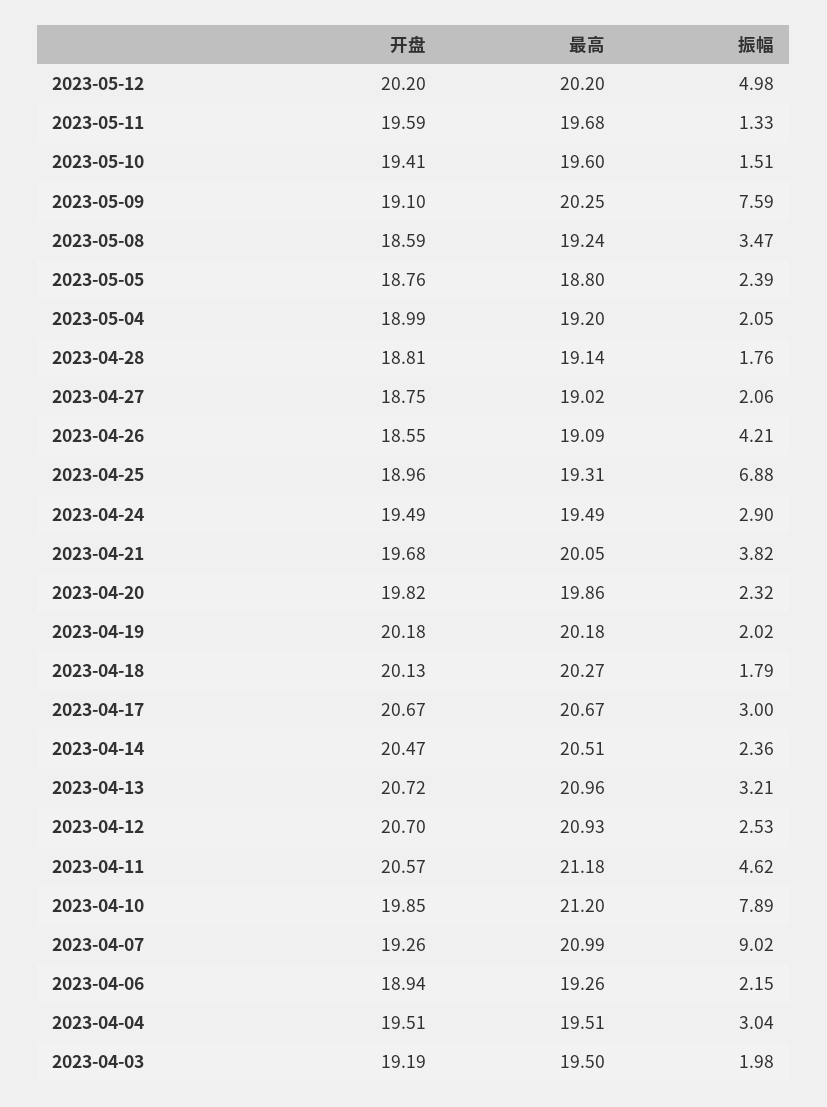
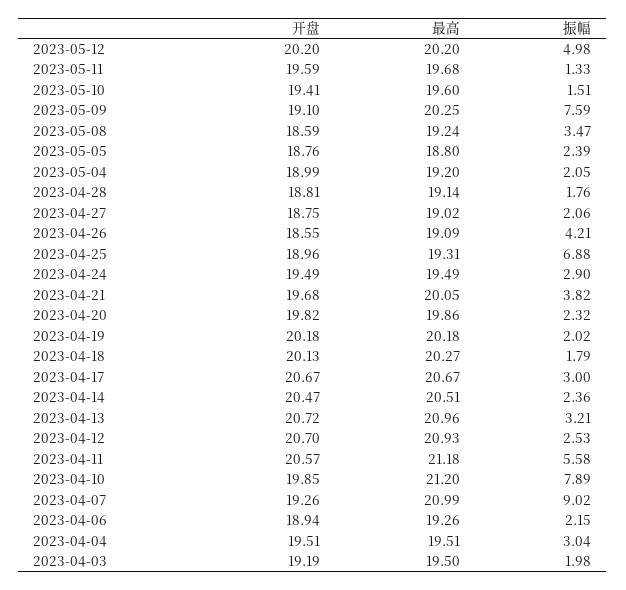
  {
    "开盘": {
      "2023-05-12": 20.2,
      "2023-05-11": 19.59,
      "2023-05-10": 19.41,
      "2023-05-09": 19.1,
      "2023-05-08": 18.59,
      "2023-05-05": 18.76,
      "2023-05-04": 18.99,
      "2023-04-28": 18.81,
      "2023-04-27": 18.75,
      "2023-04-26": 18.55,
      "2023-04-25": 18.96,
      "2023-04-24": 19.49,
      "2023-04-21": 19.68,
      "2023-04-20": 19.82,
      "2023-04-19": 20.18,
      "2023-04-18": 20.13,
      "2023-04-17": 20.67,
      "2023-04-14": 20.47,
      "2023-04-13": 20.72,
      "2023-04-12": 20.7,
      "2023-04-11": 20.57,
      "2023-04-10": 19.85,
      "2023-04-07": 19.26,
      "2023-04-06": 18.94,
      "2023-04-04": 19.51,
      "2023-04-03": 19.19
    },
    "最高": {
      "2023-05-12": 20.2,
      "2023-05-11": 19.68,
      "2023-05-10": 19.6,
      "2023-05-09": 20.25,
      "2023-05-08": 19.24,
      "2023-05-05": 18.8,
      "2023-05-04": 19.2,
      "2023-04-28": 19.14,
      "2023-04-27": 19.02,
      "2023-04-26": 19.09,
      "2023-04-25": 19.31,
      "2023-04-24": 19.49,
      "2023-04-21": 20.05,
      "2023-04-20": 19.86,
      "2023-04-19": 20.18,
      "2023-04-18": 20.27,
      "2023-04-17": 20.67,
      "2023-04-14": 20.51,
      "2023-04-13": 20.96,
      "2023-04-12": 20.93,
      "2023-04-11": 21.18,
      "2023-04-10": 21.2,
      "2023-04-07": 20.99,
      "2023-04-06": 19.26,
      "2023-04-04": 19.51,
      "2023-04-03": 19.5
    },
    "振幅": {
      "2023-05-12": 4.98,
      "2023-05-11": 1.33,
      "2023-05-10": 1.51,
      "2023-05-09": 7.59,
      "2023-05-08": 3.47,
      "2023-05-05": 2.39,
      "2023-05-04": 2.05,
      "2023-04-28": 1.76,
      "2023-04-27": 2.06,
      "2023-04-26": 4.21,
      "2023-04-25": 6.88,
      "2023-04-24": 2.9,
      "2023-04-21": 3.82,
      "2023-04-20": 2.32,
      "2023-04-19": 2.02,
      "2023-04-18": 1.79,
      "2023-04-17": 3,
      "2023-04-14": 2.36,
      "2023-04-13": 3.21,
      "2023-04-12": 2.53,
-     "2023-04-11": 4.62,
+     "2023-04-11": 5.58,
      "2023-04-10": 7.89,
      "2023-04-07": 9.02,
      "2023-04-06": 2.15,
      "2023-04-04": 3.04,
      "2023-04-03": 1.98
    }
  }

